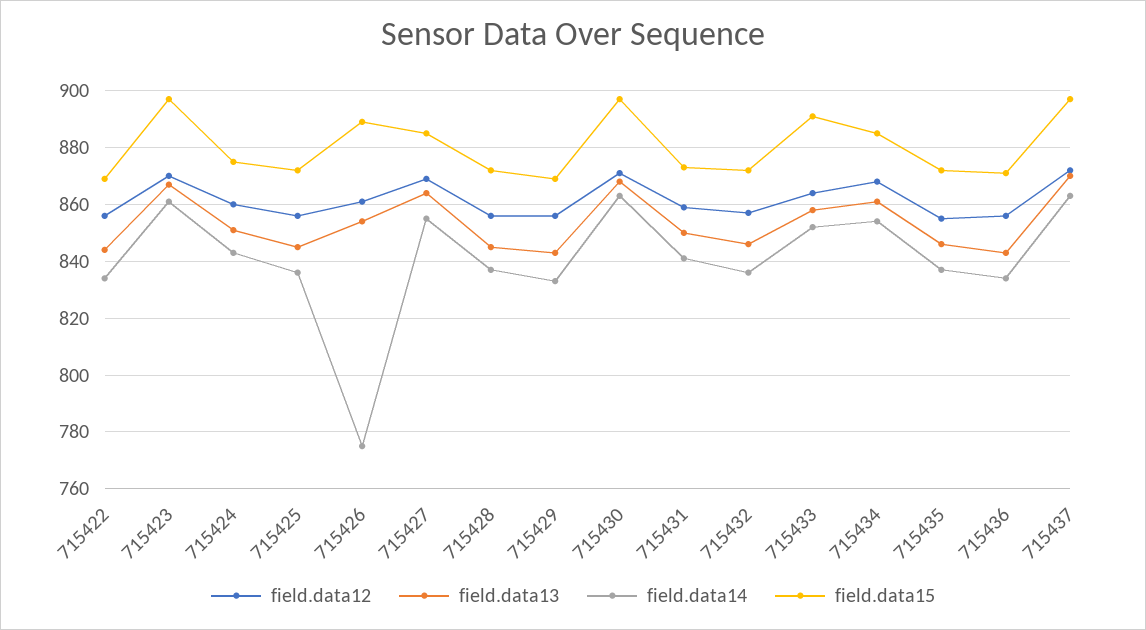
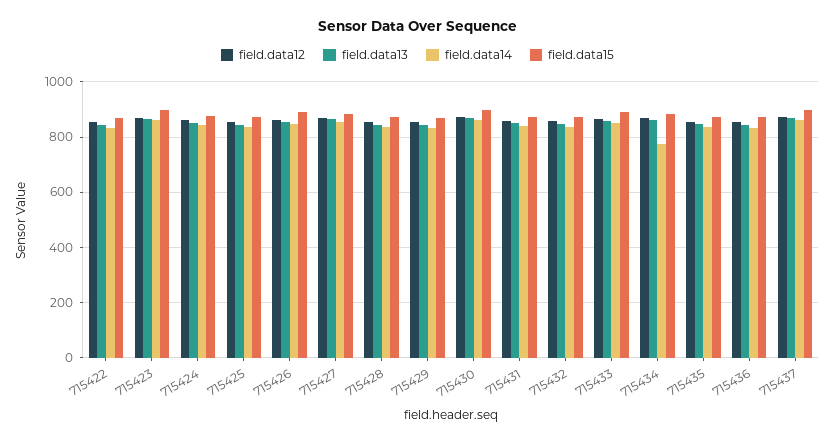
  {
    "field.data12": {
      "715422": 855,
      "715423": 870,
      "715424": 860,
      "715425": 855,
      "715426": 860,
      "715427": 870,
      "715428": 855,
      "715429": 855,
      "715430": 870,
      "715431": 860,
      "715432": 855,
      "715433": 865,
      "715434": 870,
      "715435": 855,
      "715436": 855,
      "715437": 870
    },
    "field.data13": {
      "715422": 845,
      "715423": 865,
      "715424": 850,
      "715425": 845,
      "715426": 855,
      "715427": 865,
      "715428": 845,
      "715429": 845,
      "715430": 870,
      "715431": 850,
      "715432": 845,
      "715433": 860,
      "715434": 860,
      "715435": 845,
      "715436": 845,
      "715437": 870
    },
    "field.data14": {
      "715422": 835,
      "715423": 860,
      "715424": 845,
      "715425": 835,
-     "715426": 775,
+     "715426": 850,
      "715427": 855,
      "715428": 835,
      "715429": 835,
      "715430": 865,
      "715431": 840,
      "715432": 835,
      "715433": 850,
-     "715434": 855,
+     "715434": 775,
      "715435": 835,
      "715436": 835,
      "715437": 865
    },
    "field.data15": {
      "715422": 870,
      "715423": 895,
      "715424": 875,
      "715425": 870,
      "715426": 890,
      "715427": 885,
      "715428": 870,
      "715429": 870,
      "715430": 895,
      "715431": 875,
      "715432": 870,
      "715433": 890,
      "715434": 885,
      "715435": 870,
      "715436": 870,
      "715437": 895
    }
  }

